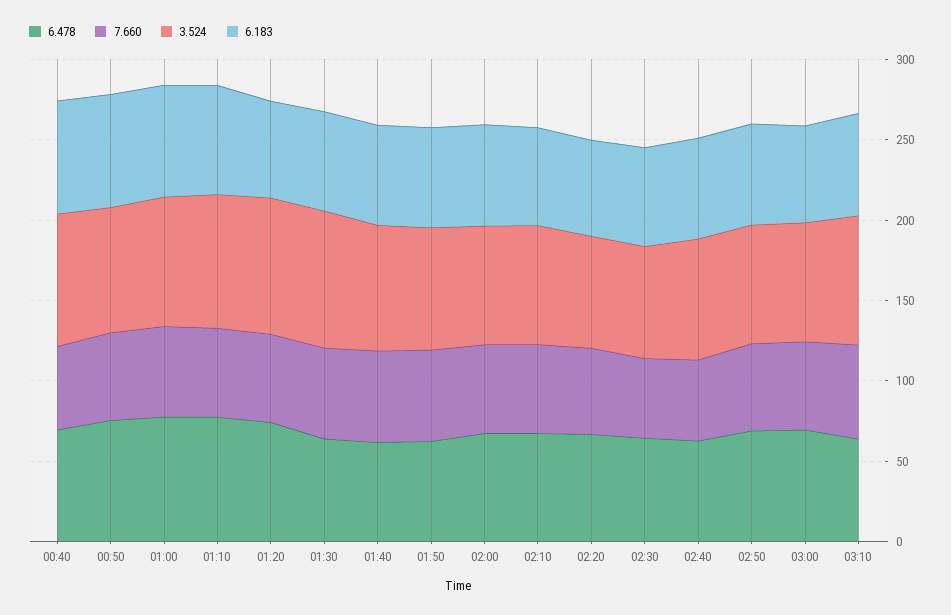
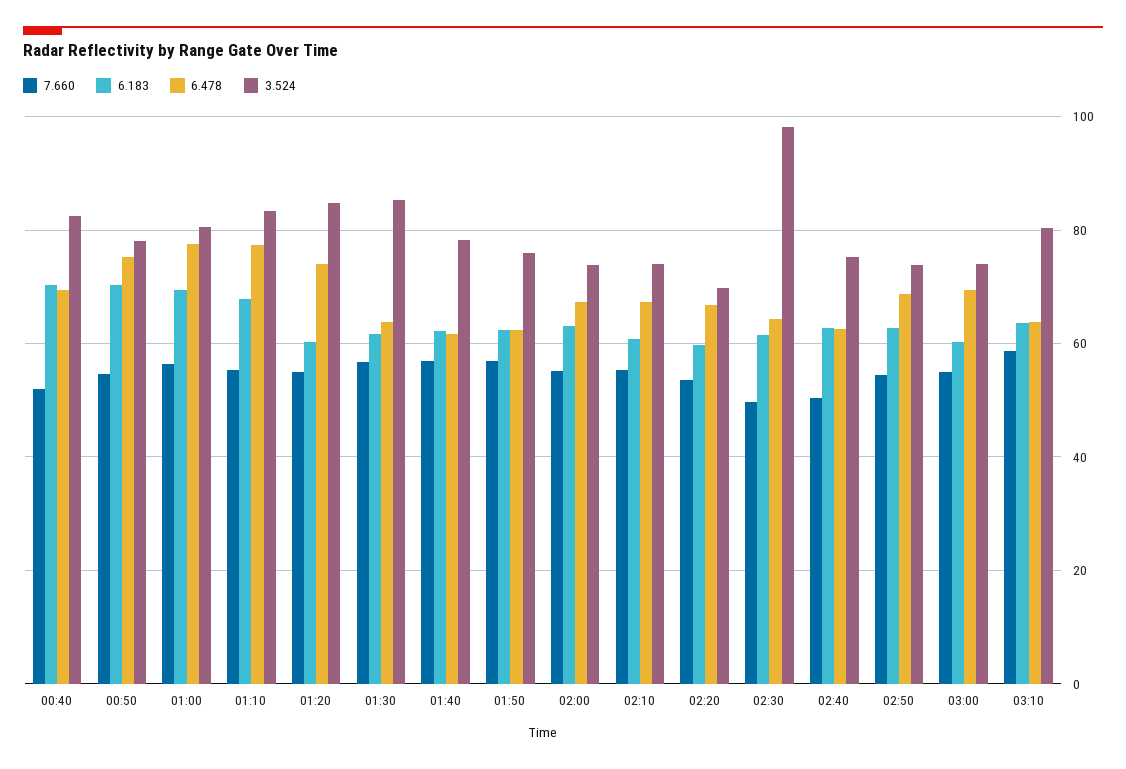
  {
    "6.478": {
      "00:40": 70,
      "00:50": 76,
      "01:00": 78,
      "01:10": 78,
      "01:20": 74,
      "01:30": 64,
      "01:40": 62,
      "01:50": 62,
      "02:00": 68,
      "02:10": 68,
      "02:20": 66,
      "02:30": 64,
      "02:40": 62,
      "02:50": 68,
      "03:00": 70,
      "03:10": 64
    },
    "7.660": {
      "00:40": 52,
      "00:50": 54,
      "01:00": 56,
      "01:10": 56,
      "01:20": 54,
      "01:30": 56,
      "01:40": 56,
      "01:50": 58,
      "02:00": 56,
      "02:10": 56,
      "02:20": 54,
      "02:30": 50,
      "02:40": 50,
      "02:50": 54,
      "03:00": 54,
      "03:10": 58
    },
    "3.524": {
      "00:40": 82,
      "00:50": 78,
      "01:00": 80,
      "01:10": 84,
      "01:20": 84,
      "01:30": 86,
      "01:40": 78,
      "01:50": 76,
      "02:00": 74,
      "02:10": 74,
      "02:20": 70,
-     "02:30": 70,
+     "02:30": 98,
      "02:40": 76,
      "02:50": 74,
      "03:00": 74,
      "03:10": 80
    },
    "6.183": {
      "00:40": 70,
      "00:50": 70,
      "01:00": 70,
      "01:10": 68,
      "01:20": 60,
      "01:30": 62,
      "01:40": 62,
      "01:50": 62,
      "02:00": 64,
      "02:10": 60,
      "02:20": 60,
      "02:30": 62,
      "02:40": 62,
      "02:50": 62,
      "03:00": 60,
      "03:10": 64
    }
  }

